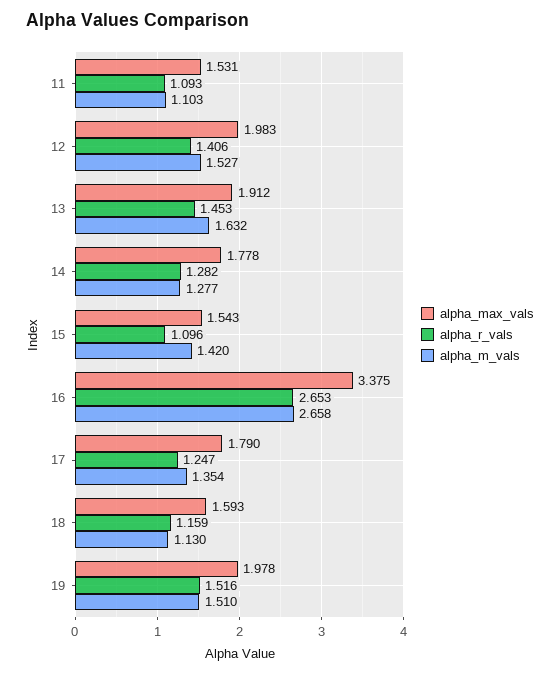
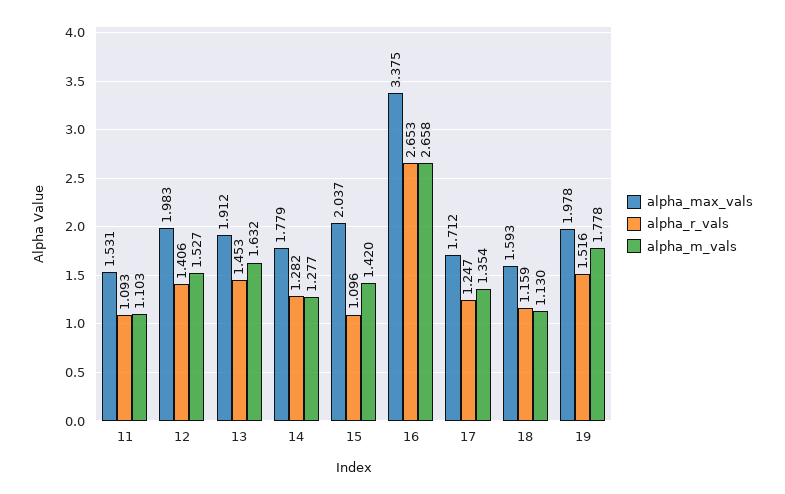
  {
    "alpha_max_vals": {
      "11": 1.531,
      "12": 1.983,
      "13": 1.912,
-     "14": 1.778,
+     "14": 1.779,
-     "15": 1.543,
+     "15": 2.037,
      "16": 3.375,
-     "17": 1.79,
+     "17": 1.712,
      "18": 1.593,
      "19": 1.978
    },
    "alpha_r_vals": {
      "11": 1.093,
      "12": 1.406,
      "13": 1.453,
      "14": 1.282,
      "15": 1.096,
      "16": 2.653,
      "17": 1.247,
      "18": 1.159,
      "19": 1.516
    },
    "alpha_m_vals": {
      "11": 1.103,
      "12": 1.527,
      "13": 1.632,
      "14": 1.277,
      "15": 1.42,
      "16": 2.658,
      "17": 1.354,
      "18": 1.13,
-     "19": 1.51
+     "19": 1.778
    }
  }

